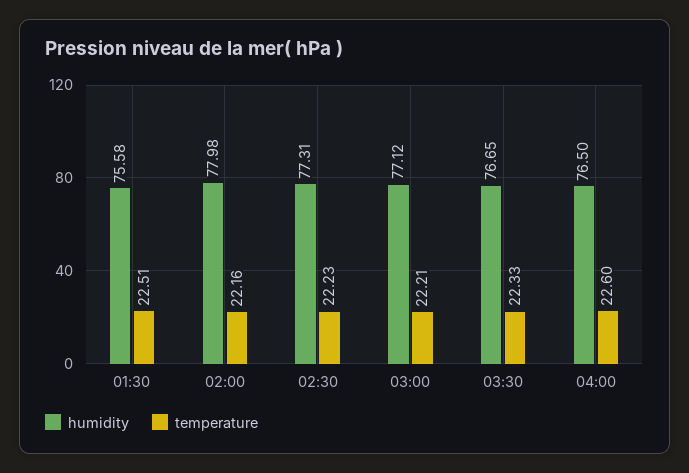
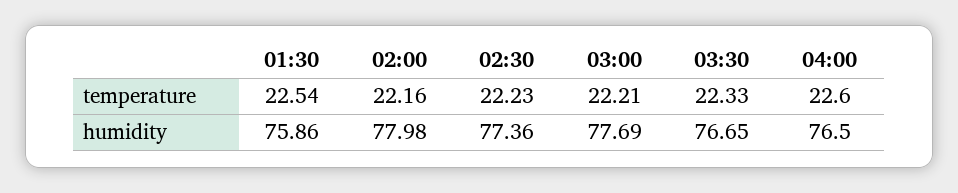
  {
    "humidity": {
-     "01:30": 75.58,
+     "01:30": 75.86,
      "02:00": 77.98,
-     "02:30": 77.31,
+     "02:30": 77.36,
-     "03:00": 77.12,
+     "03:00": 77.69,
      "03:30": 76.65,
      "04:00": 76.5
    },
    "temperature": {
-     "01:30": 22.51,
+     "01:30": 22.54,
      "02:00": 22.16,
      "02:30": 22.23,
      "03:00": 22.21,
      "03:30": 22.33,
      "04:00": 22.6
    }
  }

